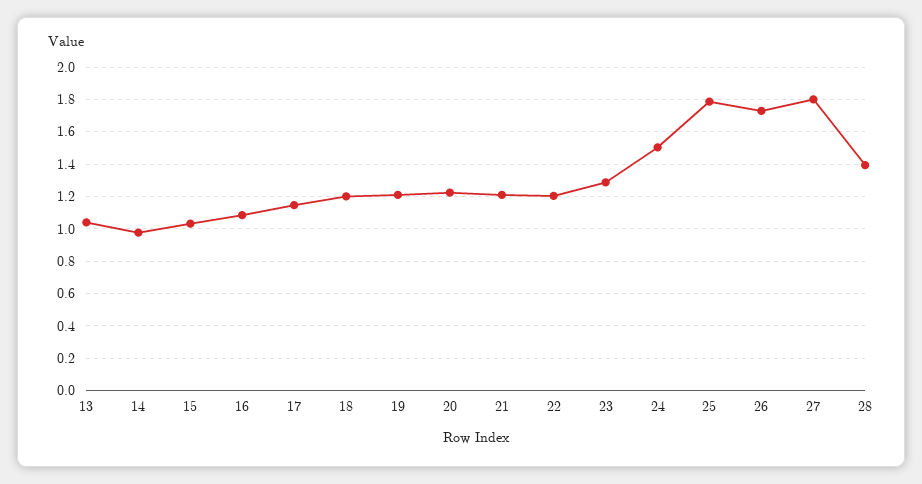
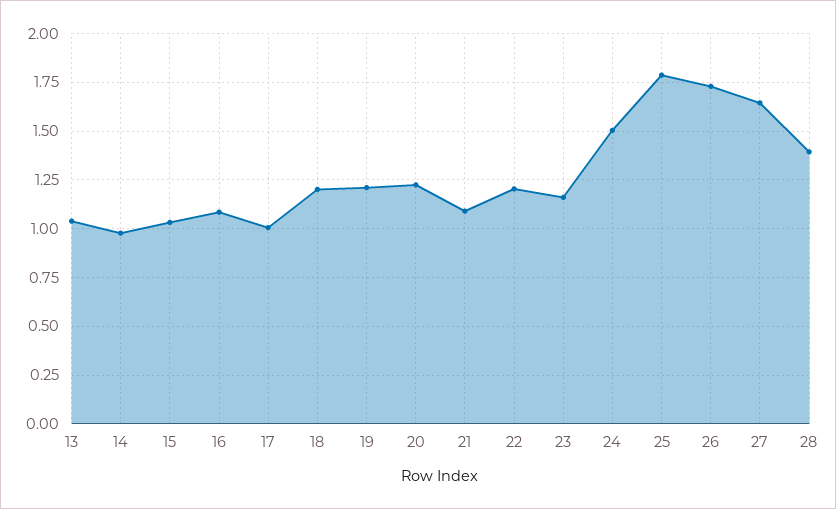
  {
    "13": 1.05,
    "14": 1,
    "15": 1.05,
    "16": 1.1,
-   "17": 1.15,
+   "17": 1,
    "18": 1.2,
    "19": 1.2,
    "20": 1.2,
-   "21": 1.2,
+   "21": 1.1,
    "22": 1.2,
-   "23": 1.3,
+   "23": 1.15,
    "24": 1.5,
    "25": 1.8,
    "26": 1.75,
-   "27": 1.8,
+   "27": 1.65,
    "28": 1.4
  }

